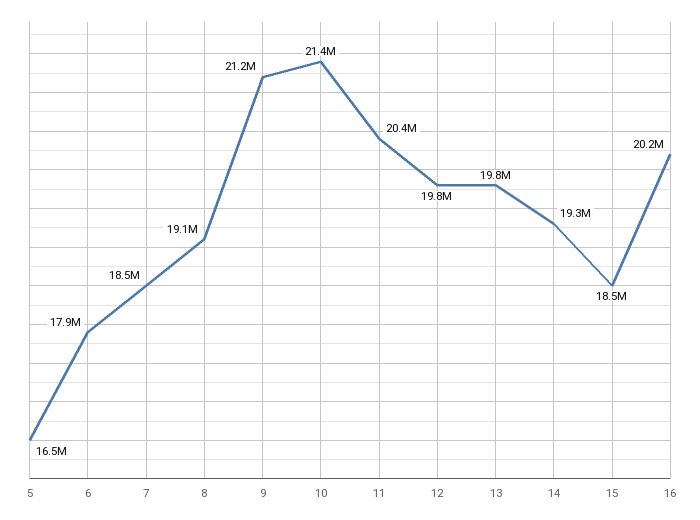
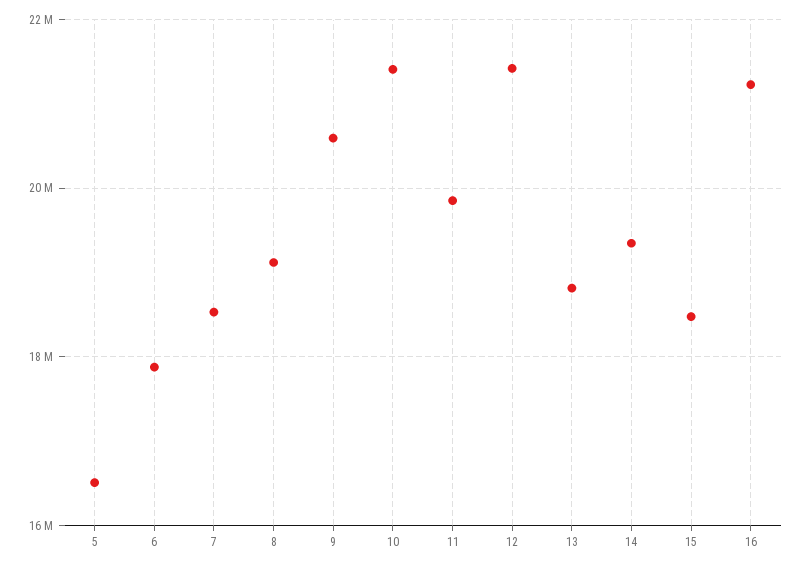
  {
    "5": 16500000,
    "6": 17900000,
    "7": 18500000,
    "8": 19100000,
-   "9": 21200000,
+   "9": 20600000,
    "10": 21400000,
-   "11": 20400000,
+   "11": 19800000,
-   "12": 19800000,
+   "12": 21400000,
-   "13": 19800000,
+   "13": 18800000,
    "14": 19300000,
    "15": 18500000,
-   "16": 20200000
+   "16": 21200000
  }

